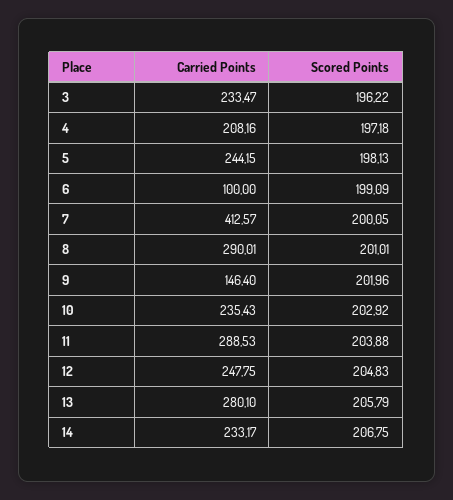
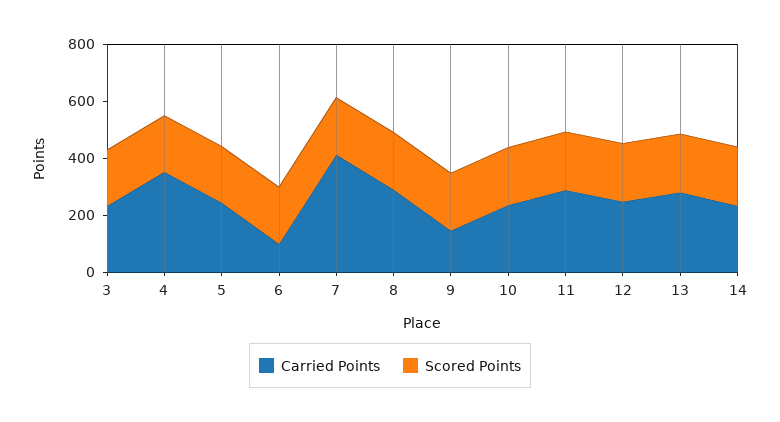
  {
    "Carried Points": {
      "3": 233.47,
-     "4": 208.16,
+     "4": 350,
      "5": 244.15,
      "6": 100,
      "7": 412.57,
      "8": 290.01,
      "9": 146.4,
      "10": 235.43,
      "11": 288.53,
      "12": 247.75,
      "13": 280.1,
      "14": 233.17
    },
    "Scored Points": {
      "3": 196.22,
      "4": 197.18,
      "5": 198.13,
      "6": 199.09,
      "7": 200.05,
      "8": 201.01,
      "9": 201.96,
      "10": 202.92,
      "11": 203.88,
      "12": 204.83,
      "13": 205.79,
      "14": 206.75
    }
  }

